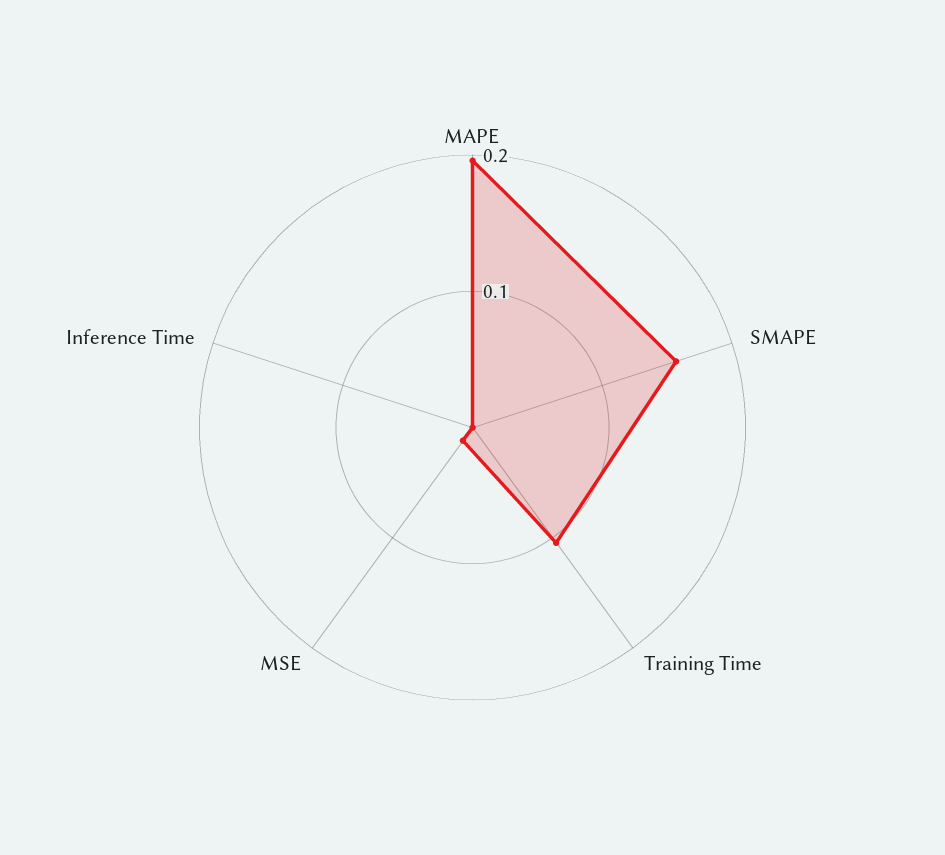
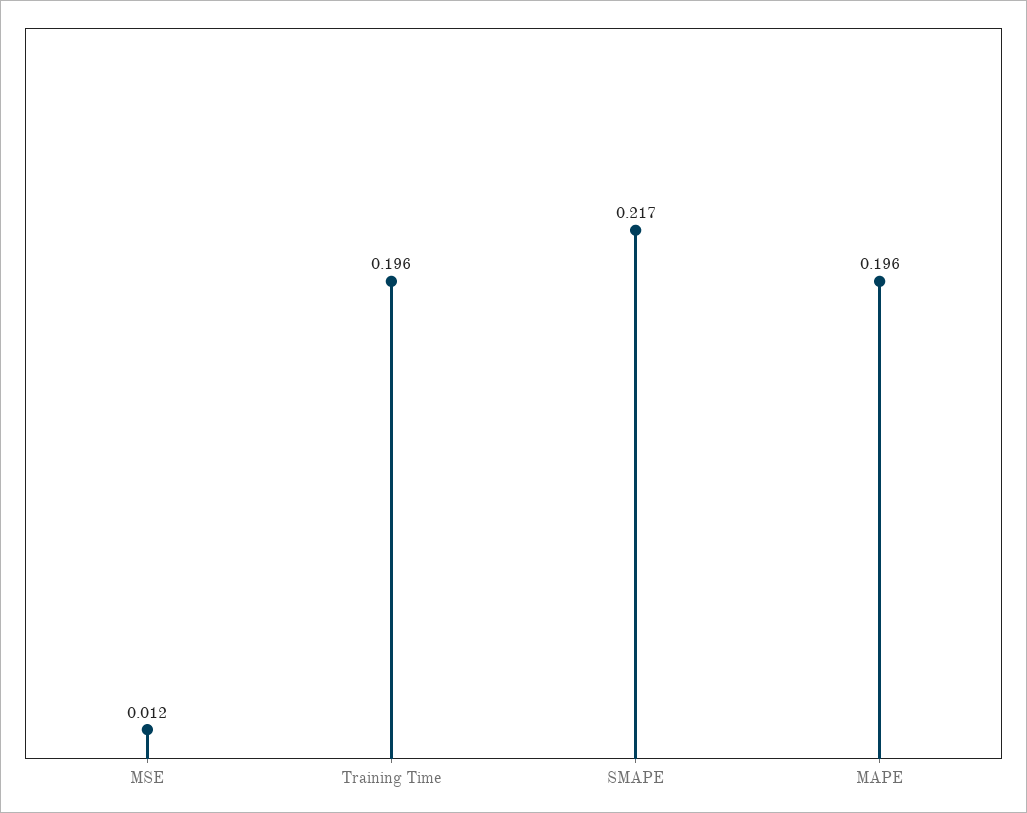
  {
    "MAPE": 0.196,
-   "SMAPE": 0.16,
+   "SMAPE": 0.217,
-   "Training Time": 0.1,
+   "Training Time": 0.196,
-   "MSE": 0.012,
+   "MSE": 0.012
-   "Inference Time": 0
  }

